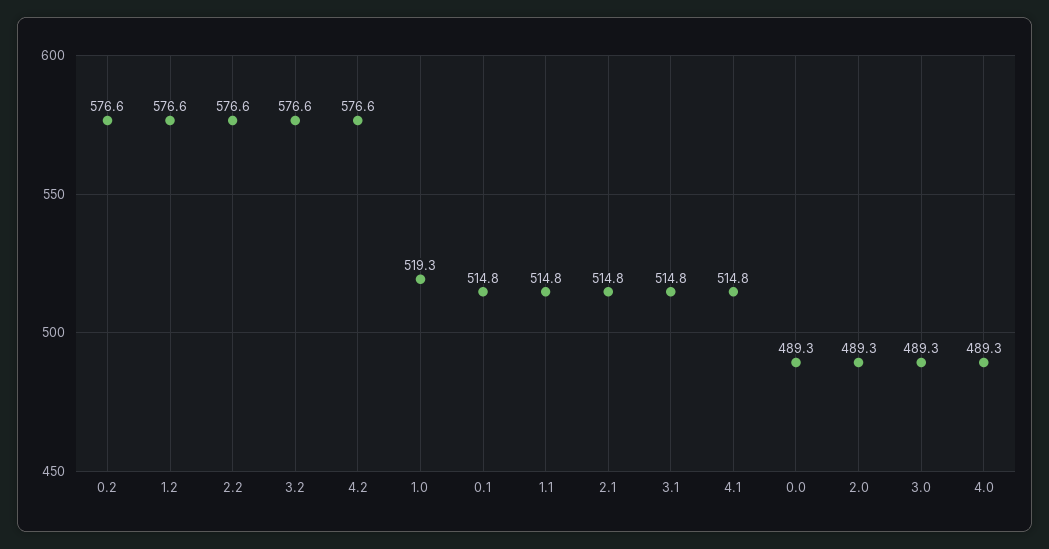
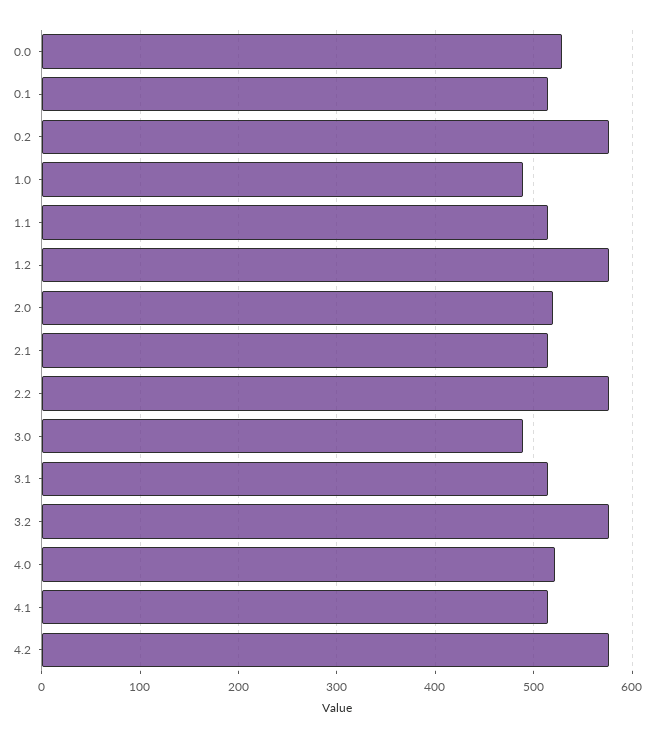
  {
    "0.2": 576.6,
    "1.2": 576.6,
    "2.2": 576.6,
    "3.2": 576.6,
    "4.2": 576.6,
-   "1.0": 519.3,
+   "1.0": 490,
    "0.1": 514.8,
    "1.1": 514.8,
    "2.1": 514.8,
    "3.1": 514.8,
    "4.1": 514.8,
-   "0.0": 489.3,
+   "0.0": 530,
-   "2.0": 489.3,
+   "2.0": 520,
    "3.0": 489.3,
-   "4.0": 489.3
+   "4.0": 520
  }

